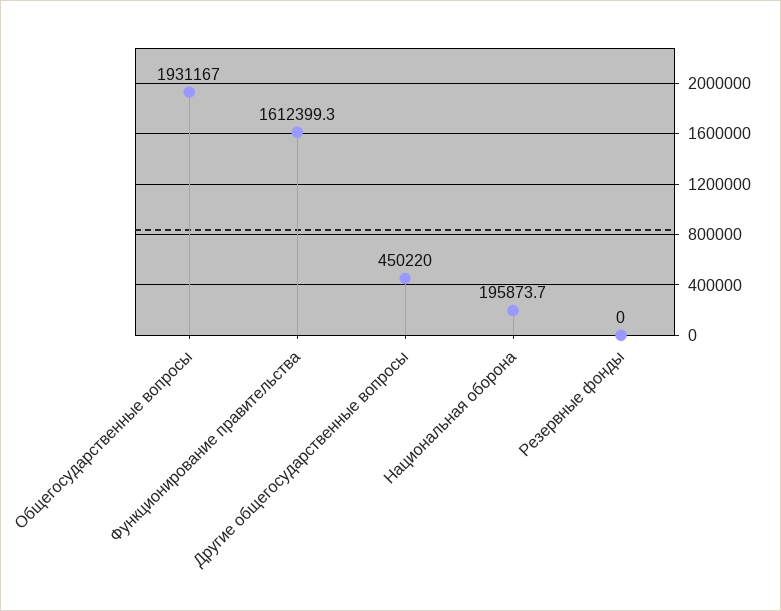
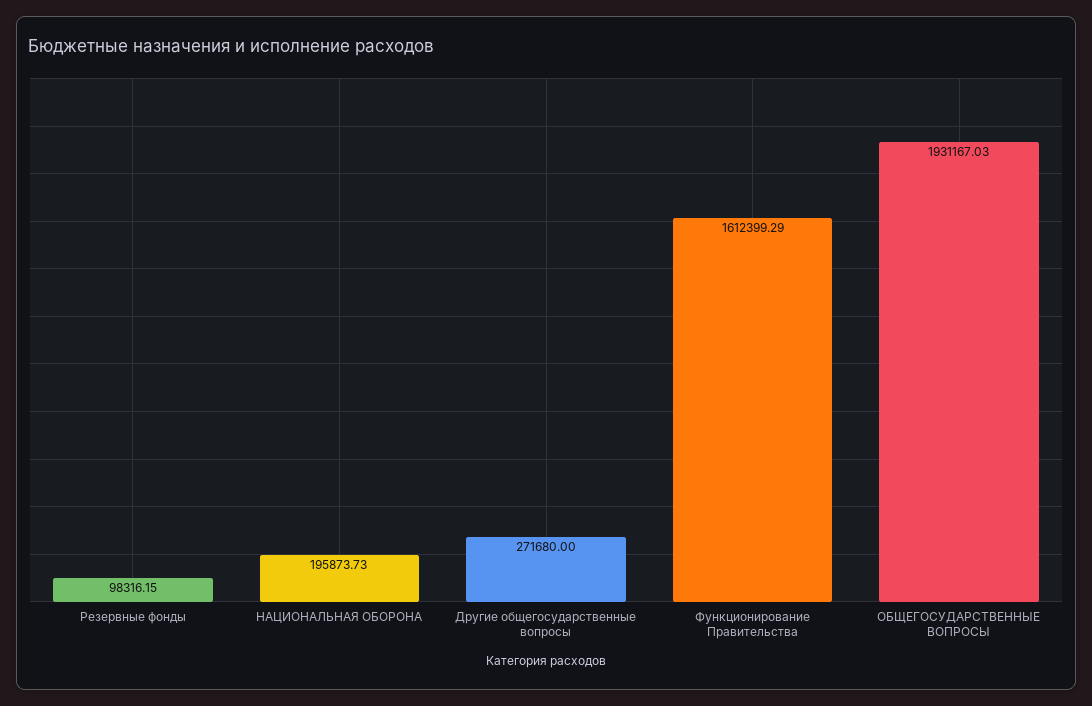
  {
    "Общегосударственные вопросы": 1931167.03,
    "Функционирование правительства": 1612399.29,
-   "Другие общегосударственные вопросы": 450220,
+   "Другие общегосударственные вопросы": 271680,
    "Национальная оборона": 195873.73,
-   "Резервные фонды": 0
+   "Резервные фонды": 98316.15
  }

